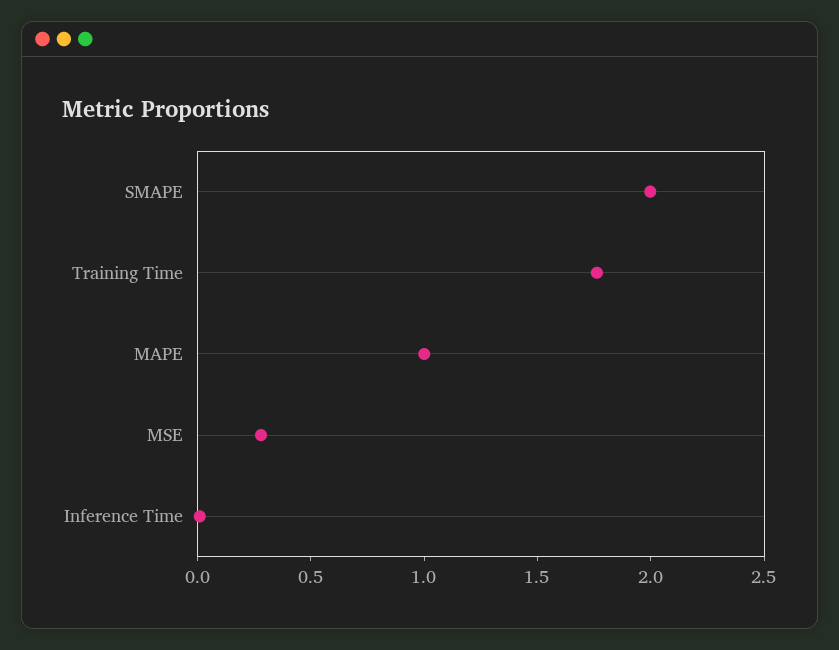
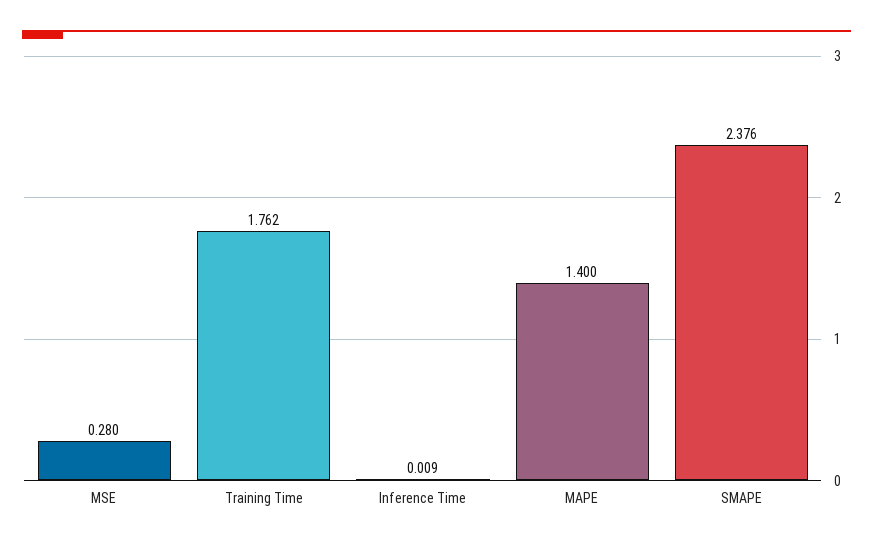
  {
-   "SMAPE": 2,
+   "SMAPE": 2.376,
    "Training Time": 1.762,
-   "MAPE": 1,
+   "MAPE": 1.4,
    "MSE": 0.28,
    "Inference Time": 0.009
  }

